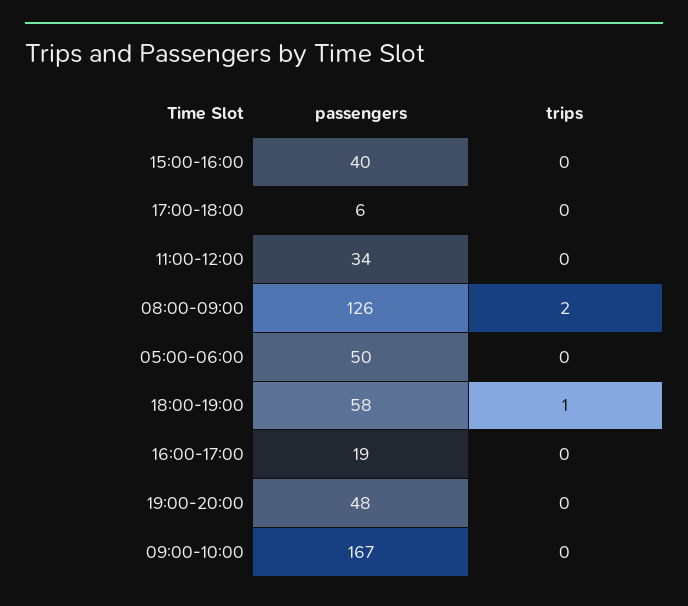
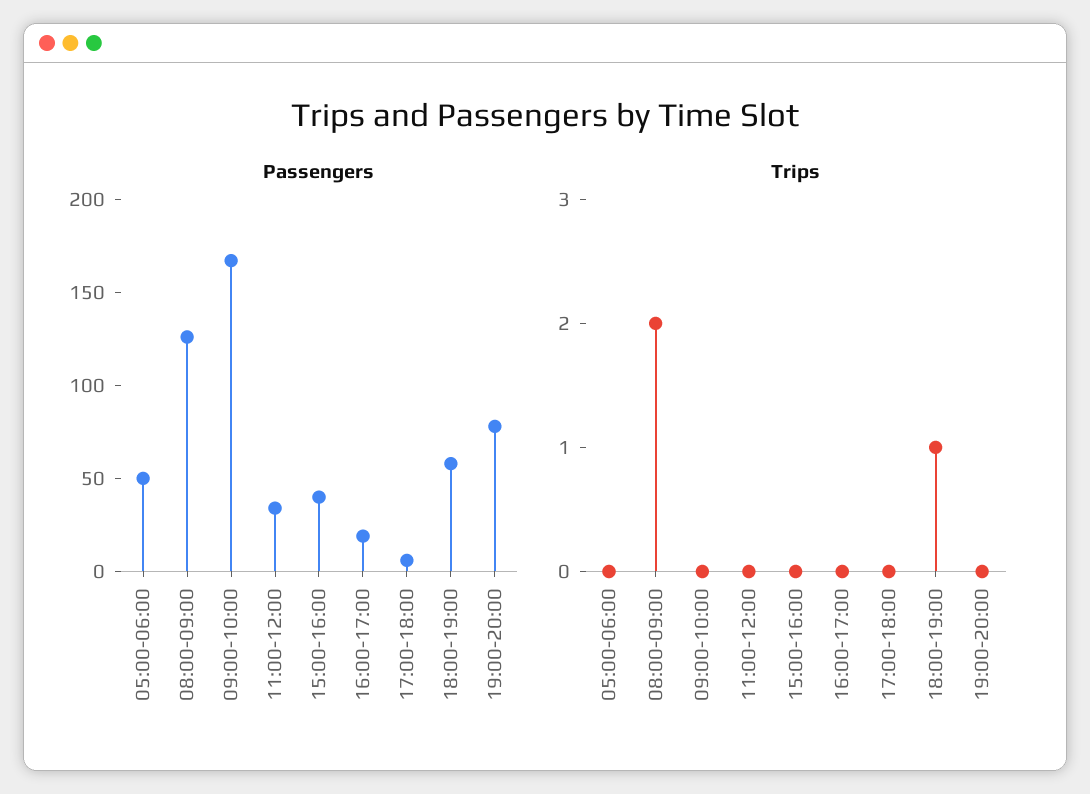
  {
    "passengers": {
      "15:00-16:00": 40,
      "17:00-18:00": 6,
      "11:00-12:00": 34,
      "08:00-09:00": 126,
      "05:00-06:00": 50,
      "18:00-19:00": 58,
      "16:00-17:00": 19,
-     "19:00-20:00": 48,
+     "19:00-20:00": 80,
      "09:00-10:00": 167
    },
    "trips": {
      "15:00-16:00": 0,
      "17:00-18:00": 0,
      "11:00-12:00": 0,
      "08:00-09:00": 2,
      "05:00-06:00": 0,
      "18:00-19:00": 1,
      "16:00-17:00": 0,
      "19:00-20:00": 0,
      "09:00-10:00": 0
    }
  }

